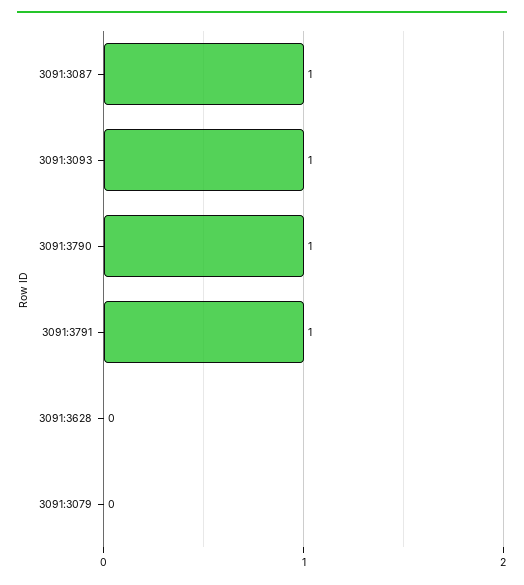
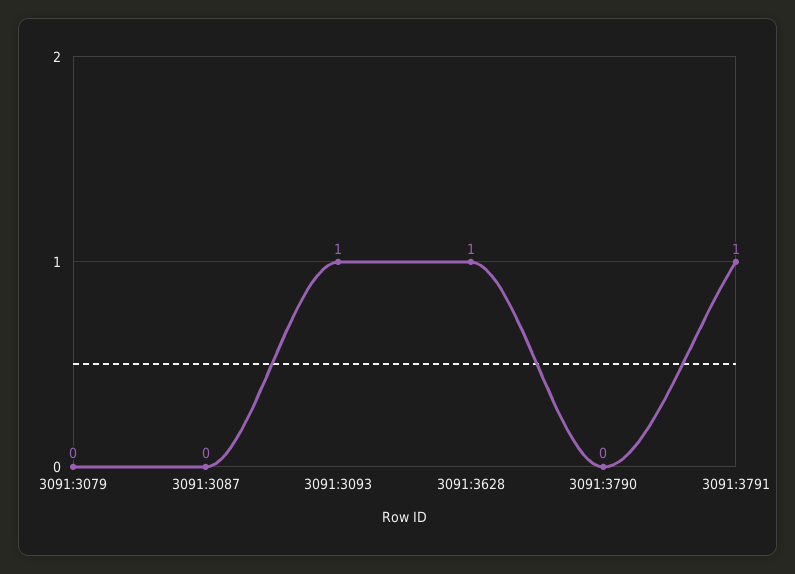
  {
-   "3091:3087": 1,
+   "3091:3087": 0,
    "3091:3093": 1,
-   "3091:3790": 1,
+   "3091:3790": 0,
    "3091:3791": 1,
-   "3091:3628": 0,
+   "3091:3628": 1,
    "3091:3079": 0
  }

